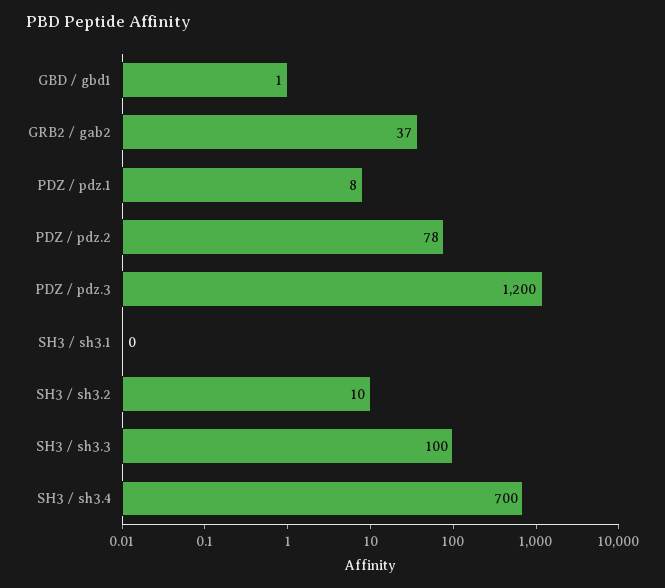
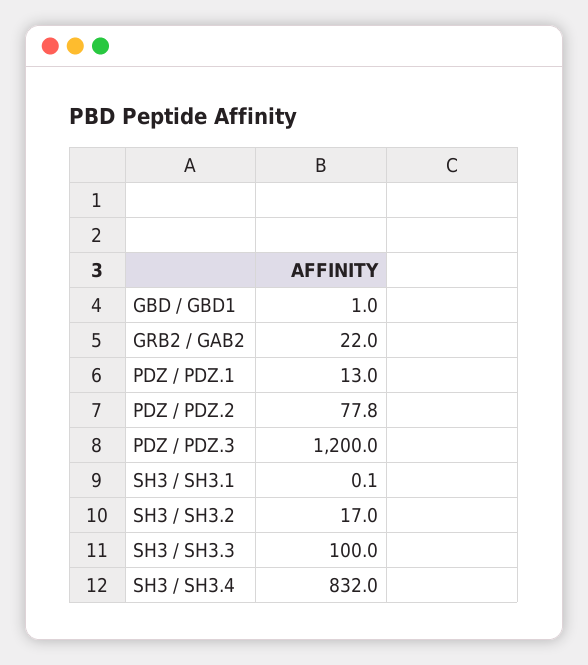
  {
    "GBD / gbd1": 1,
-   "GRB2 / gab2": 37,
+   "GRB2 / gab2": 22,
-   "PDZ / pdz.1": 8,
+   "PDZ / pdz.1": 13,
    "PDZ / pdz.2": 77.8,
    "PDZ / pdz.3": 1200,
    "SH3 / sh3.1": 0.1,
-   "SH3 / sh3.2": 10,
+   "SH3 / sh3.2": 17,
    "SH3 / sh3.3": 100,
-   "SH3 / sh3.4": 700
+   "SH3 / sh3.4": 832
  }

